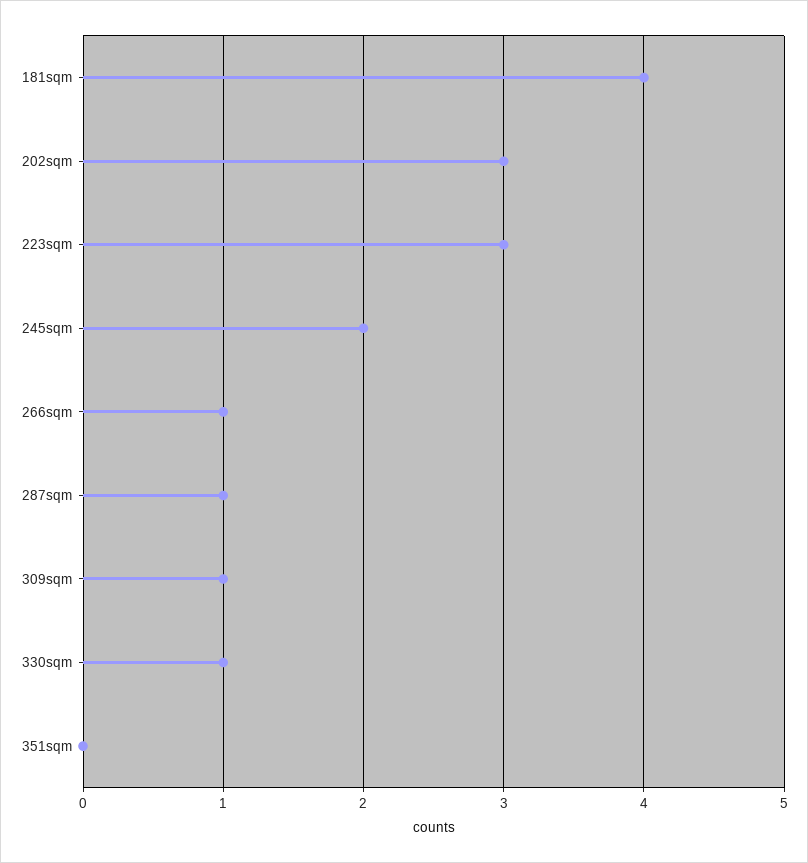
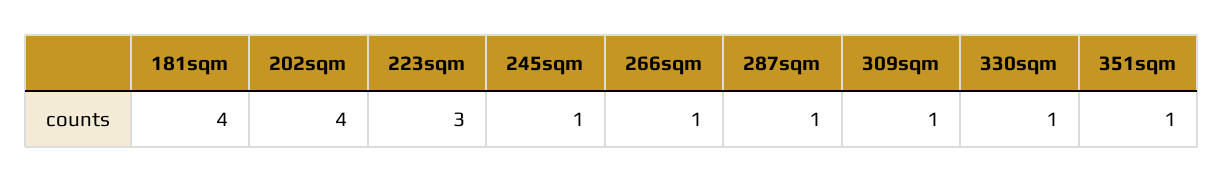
  {
    "181sqm": 4,
-   "202sqm": 3,
+   "202sqm": 4,
    "223sqm": 3,
-   "245sqm": 2,
+   "245sqm": 1,
    "266sqm": 1,
    "287sqm": 1,
    "309sqm": 1,
    "330sqm": 1,
-   "351sqm": 0
+   "351sqm": 1
  }

